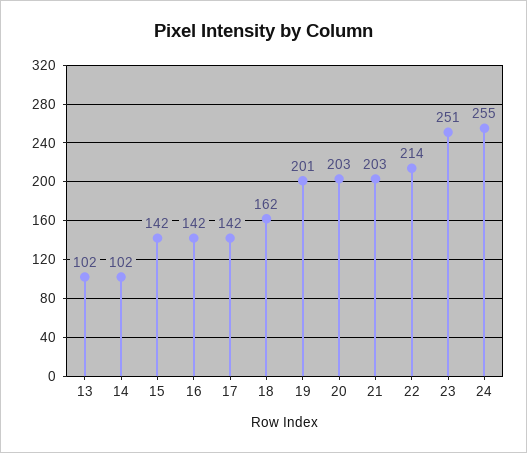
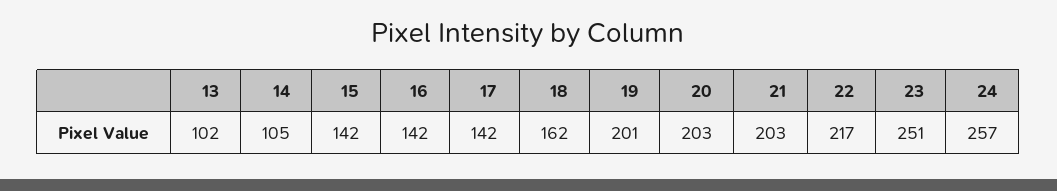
  {
    "13": 102,
-   "14": 102,
+   "14": 105,
    "15": 142,
    "16": 142,
    "17": 142,
    "18": 162,
    "19": 201,
    "20": 203,
    "21": 203,
-   "22": 214,
+   "22": 217,
    "23": 251,
-   "24": 255
+   "24": 257
  }

